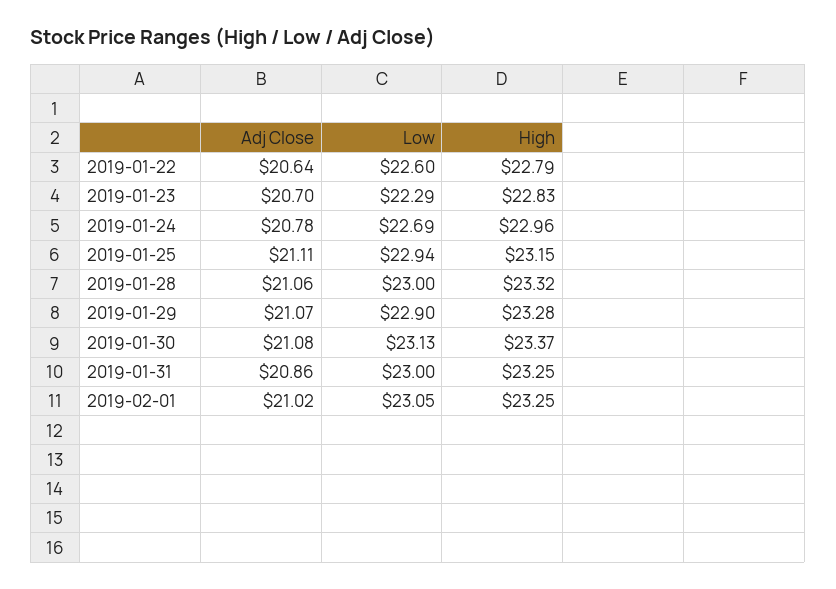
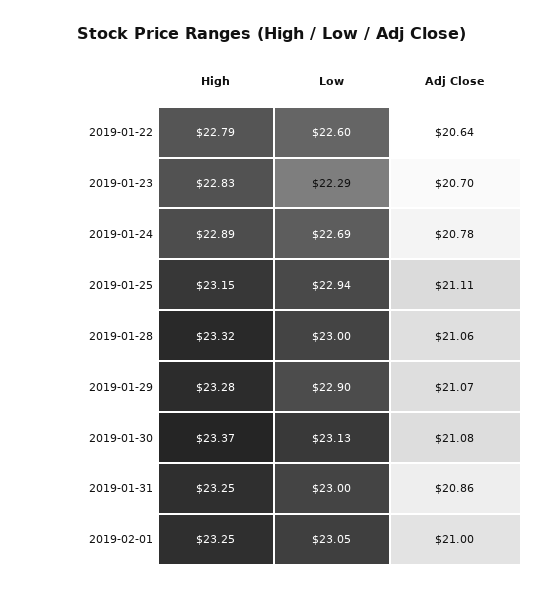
  {
    "Adj Close": {
      "2019-01-22": 20.64,
      "2019-01-23": 20.7,
      "2019-01-24": 20.78,
      "2019-01-25": 21.11,
      "2019-01-28": 21.06,
      "2019-01-29": 21.07,
      "2019-01-30": 21.08,
      "2019-01-31": 20.86,
-     "2019-02-01": 21.02
+     "2019-02-01": 21
    },
    "Low": {
      "2019-01-22": 22.6,
      "2019-01-23": 22.29,
      "2019-01-24": 22.69,
      "2019-01-25": 22.94,
      "2019-01-28": 23,
      "2019-01-29": 22.9,
      "2019-01-30": 23.13,
      "2019-01-31": 23,
      "2019-02-01": 23.05
    },
    "High": {
      "2019-01-22": 22.79,
      "2019-01-23": 22.83,
-     "2019-01-24": 22.96,
+     "2019-01-24": 22.89,
      "2019-01-25": 23.15,
      "2019-01-28": 23.32,
      "2019-01-29": 23.28,
      "2019-01-30": 23.37,
      "2019-01-31": 23.25,
      "2019-02-01": 23.25
    }
  }

